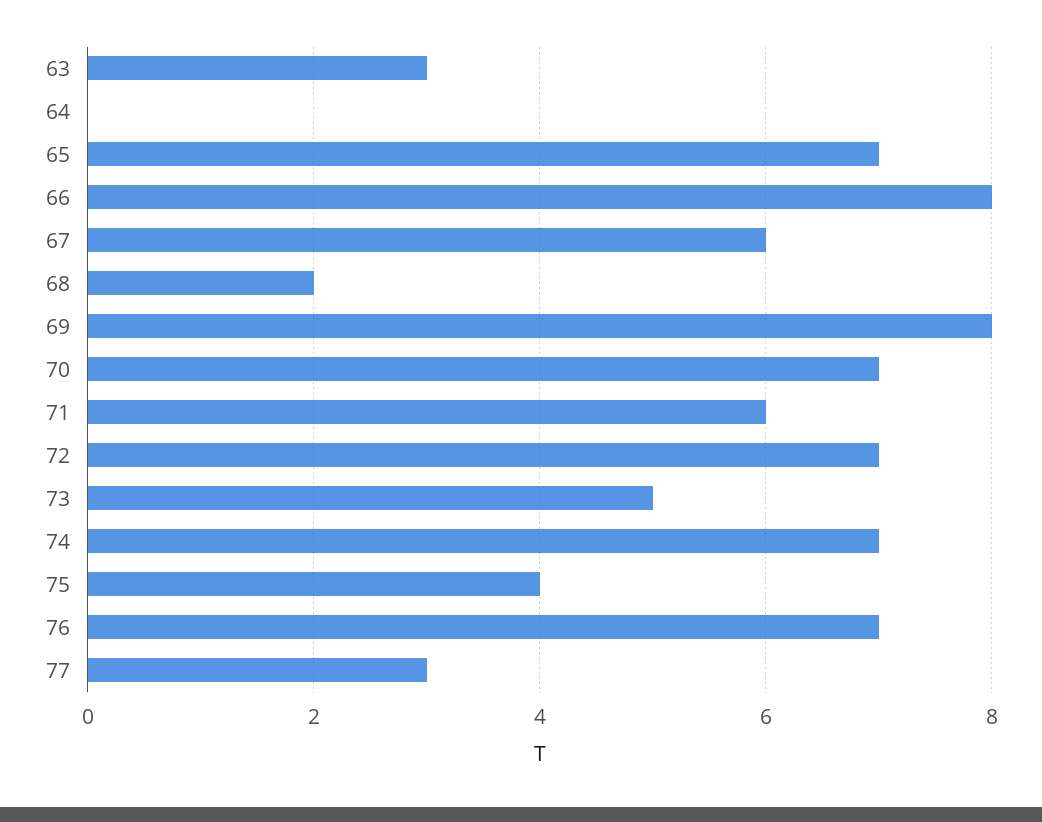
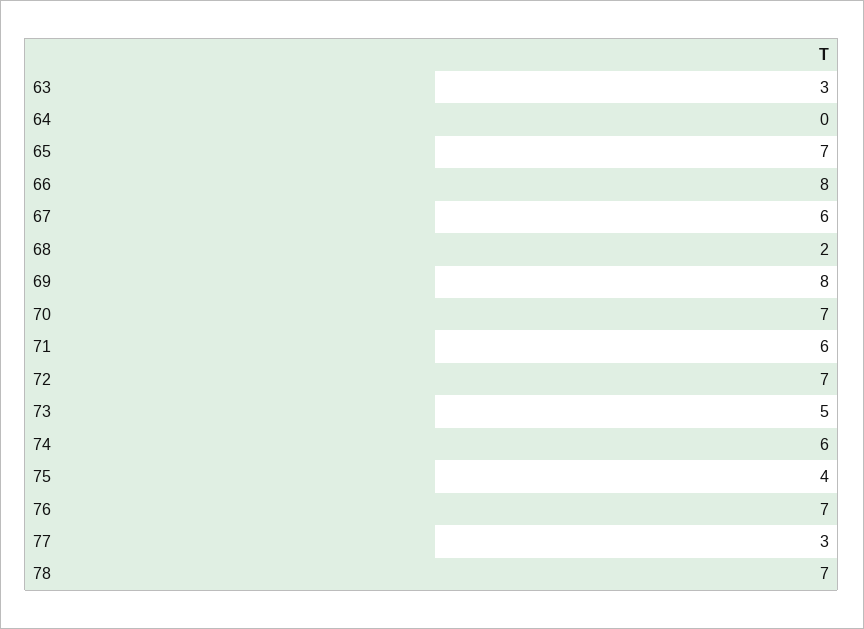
  {
    "63": 3,
    "64": 0,
    "65": 7,
    "66": 8,
    "67": 6,
    "68": 2,
    "69": 8,
    "70": 7,
    "71": 6,
    "72": 7,
    "73": 5,
-   "74": 7,
+   "74": 6,
    "75": 4,
    "76": 7,
-   "77": 3
+   "77": 3,
+   "78": 7
  }

